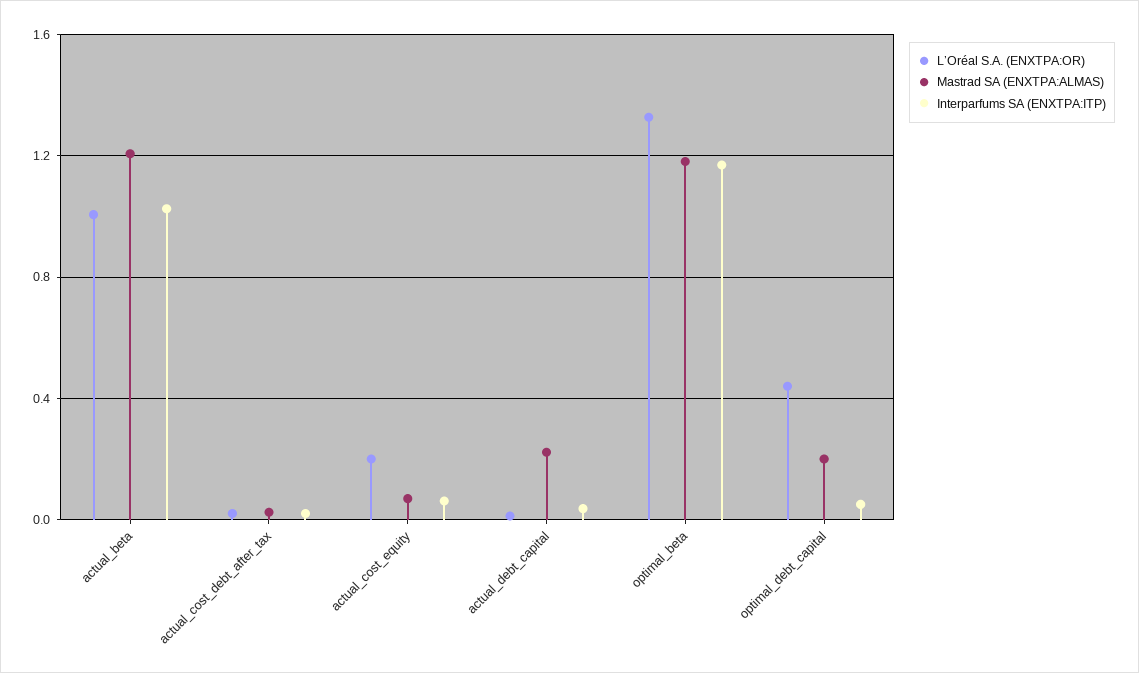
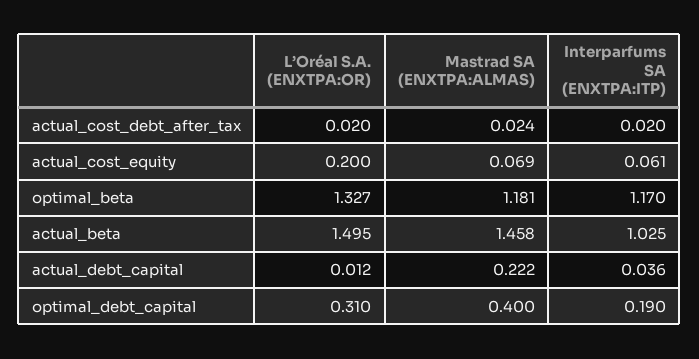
  {
    "L’Oréal S.A. (ENXTPA:OR)": {
-     "actual_beta": 1,
+     "actual_beta": 1.495,
      "actual_cost_debt_after_tax": 0.02,
      "actual_cost_equity": 0.2,
      "actual_debt_capital": 0.012,
      "optimal_beta": 1.327,
-     "optimal_debt_capital": 0.45
+     "optimal_debt_capital": 0.31
    },
    "Mastrad SA (ENXTPA:ALMAS)": {
-     "actual_beta": 1.2,
+     "actual_beta": 1.458,
      "actual_cost_debt_after_tax": 0.024,
      "actual_cost_equity": 0.069,
      "actual_debt_capital": 0.222,
      "optimal_beta": 1.181,
-     "optimal_debt_capital": 0.2
+     "optimal_debt_capital": 0.4
    },
    "Interparfums SA (ENXTPA:ITP)": {
      "actual_beta": 1.025,
      "actual_cost_debt_after_tax": 0.02,
      "actual_cost_equity": 0.061,
      "actual_debt_capital": 0.036,
      "optimal_beta": 1.17,
-     "optimal_debt_capital": 0.05
+     "optimal_debt_capital": 0.19
    }
  }

